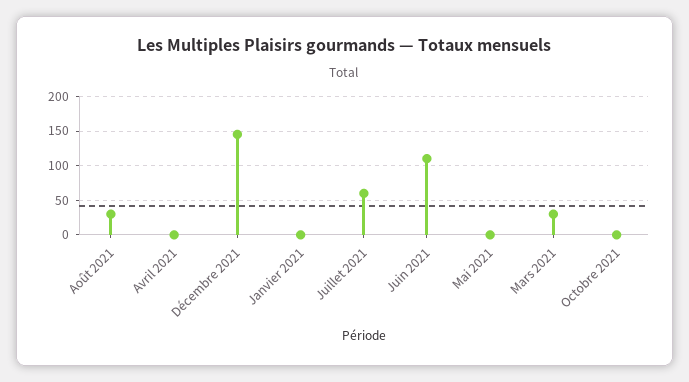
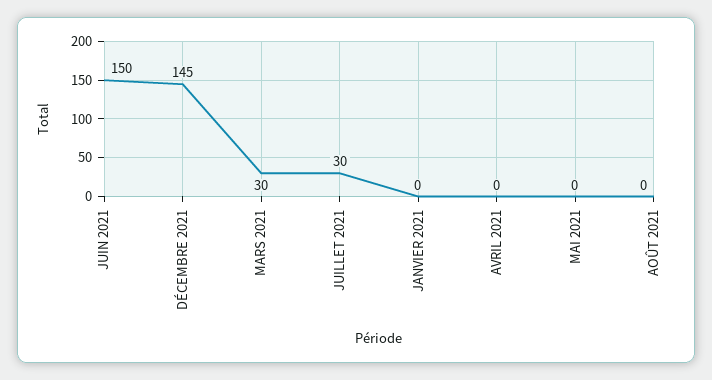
  {
-   "Août 2021": 30,
+   "Août 2021": 0,
    "Avril 2021": 0,
    "Décembre 2021": 145,
    "Janvier 2021": 0,
-   "Juillet 2021": 60,
+   "Juillet 2021": 30,
-   "Juin 2021": 110,
+   "Juin 2021": 150,
    "Mai 2021": 0,
-   "Mars 2021": 30,
+   "Mars 2021": 30
-   "Octobre 2021": 0
  }

